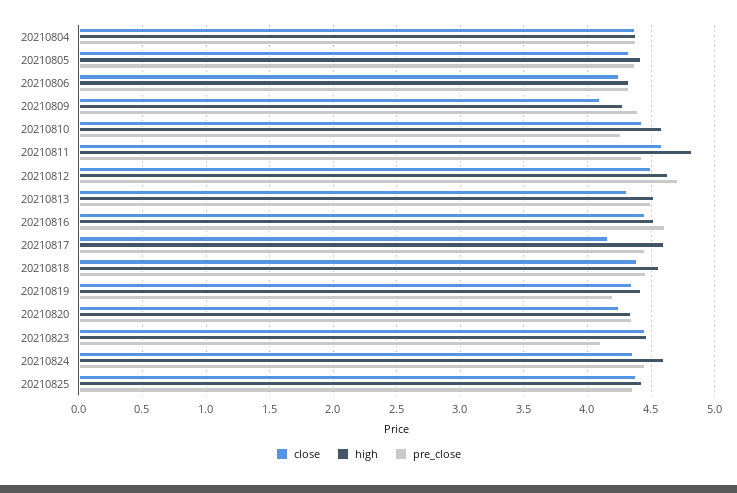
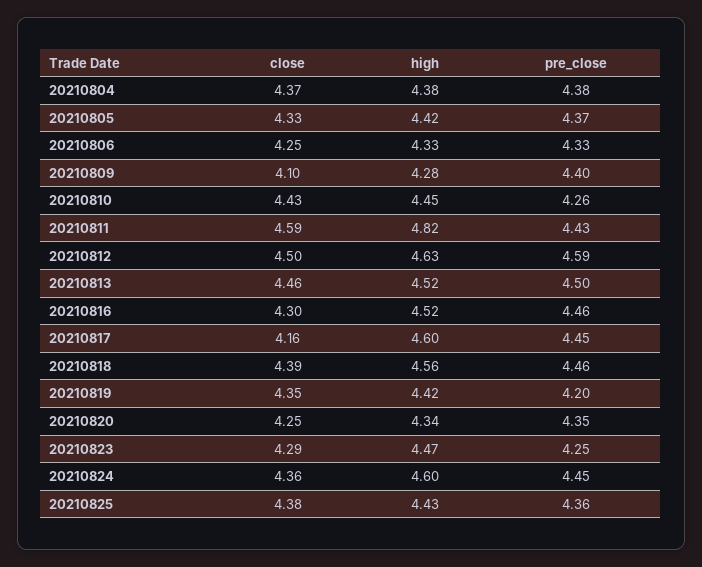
  {
    "close": {
      "20210804": 4.37,
      "20210805": 4.33,
      "20210806": 4.25,
      "20210809": 4.1,
      "20210810": 4.43,
      "20210811": 4.59,
      "20210812": 4.5,
-     "20210813": 4.3,
+     "20210813": 4.46,
-     "20210816": 4.45,
+     "20210816": 4.3,
      "20210817": 4.16,
      "20210818": 4.39,
      "20210819": 4.35,
      "20210820": 4.25,
-     "20210823": 4.45,
+     "20210823": 4.29,
      "20210824": 4.36,
      "20210825": 4.38
    },
    "high": {
      "20210804": 4.38,
      "20210805": 4.42,
      "20210806": 4.33,
      "20210809": 4.28,
-     "20210810": 4.6,
+     "20210810": 4.45,
      "20210811": 4.82,
      "20210812": 4.63,
      "20210813": 4.52,
      "20210816": 4.52,
      "20210817": 4.6,
      "20210818": 4.56,
      "20210819": 4.42,
      "20210820": 4.34,
      "20210823": 4.47,
      "20210824": 4.6,
      "20210825": 4.43
    },
    "pre_close": {
      "20210804": 4.38,
      "20210805": 4.37,
      "20210806": 4.33,
      "20210809": 4.4,
      "20210810": 4.26,
      "20210811": 4.43,
-     "20210812": 4.7,
+     "20210812": 4.59,
      "20210813": 4.5,
-     "20210816": 4.6,
+     "20210816": 4.46,
      "20210817": 4.45,
      "20210818": 4.46,
      "20210819": 4.2,
      "20210820": 4.35,
-     "20210823": 4.1,
+     "20210823": 4.25,
      "20210824": 4.45,
      "20210825": 4.36
    }
  }

